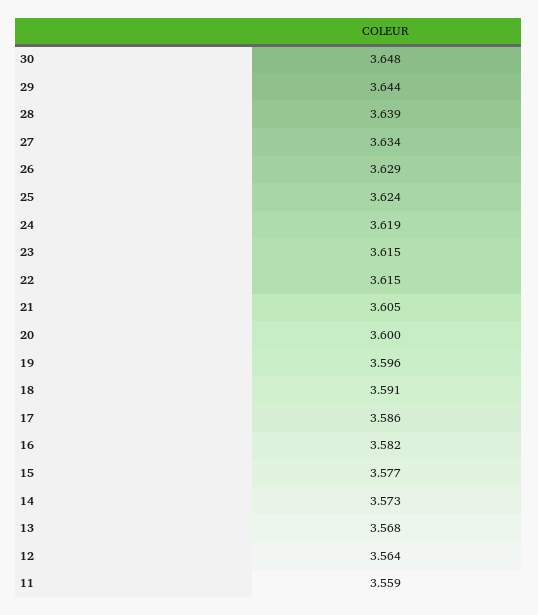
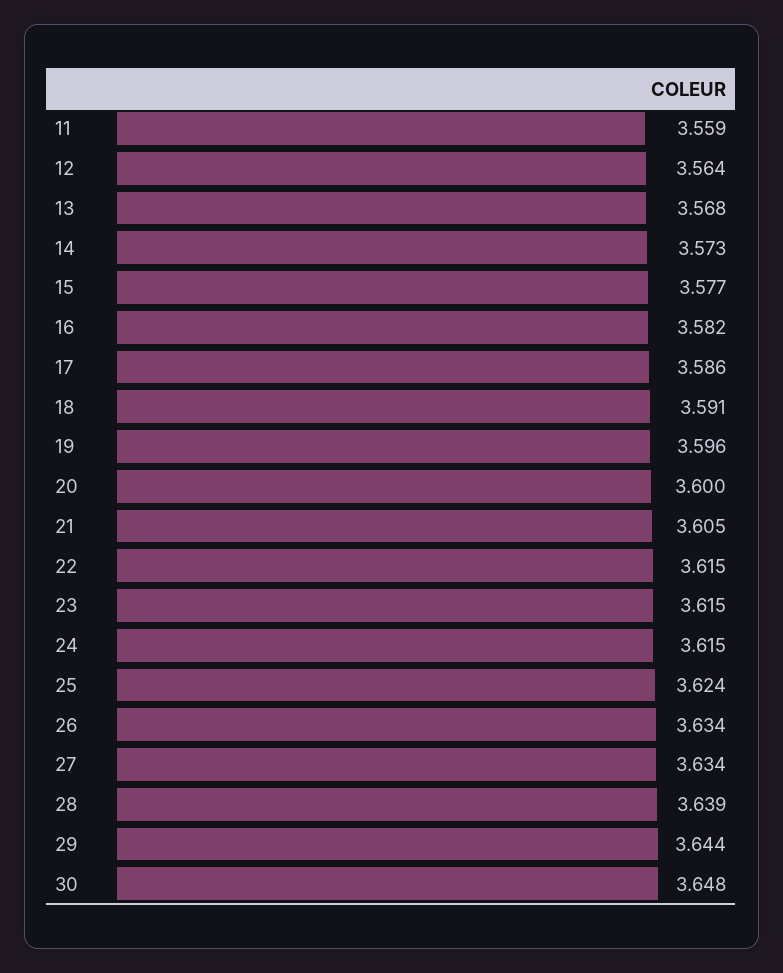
  {
    "30": 3.648,
    "29": 3.644,
    "28": 3.639,
    "27": 3.634,
-   "26": 3.629,
+   "26": 3.634,
    "25": 3.624,
-   "24": 3.619,
+   "24": 3.615,
    "23": 3.615,
    "22": 3.615,
    "21": 3.605,
    "20": 3.6,
    "19": 3.596,
    "18": 3.591,
    "17": 3.586,
    "16": 3.582,
    "15": 3.577,
    "14": 3.573,
    "13": 3.568,
    "12": 3.564,
    "11": 3.559
  }

